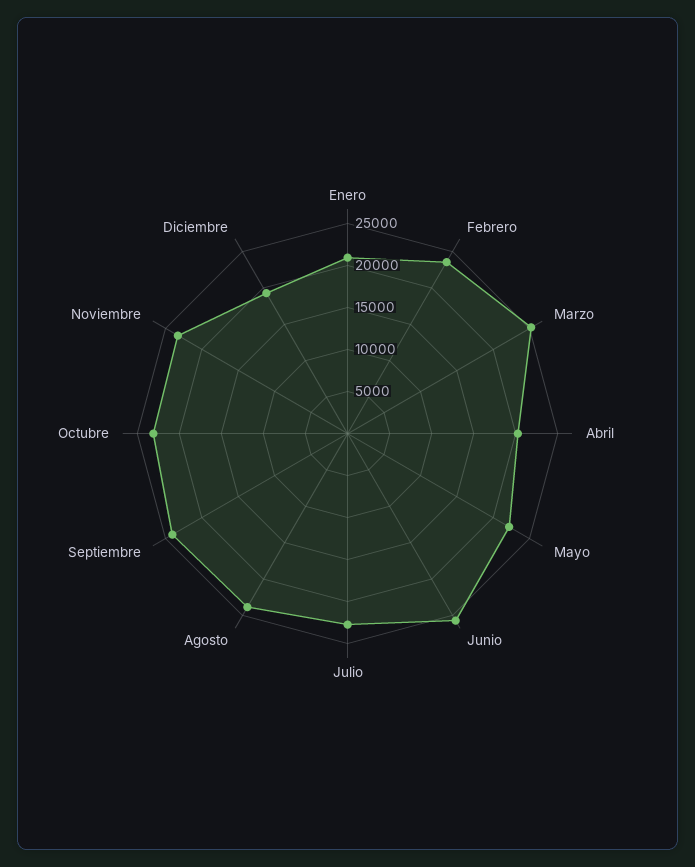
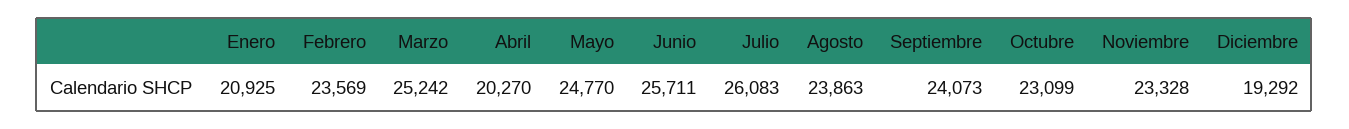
  {
    "Enero": 20925,
    "Febrero": 23569,
    "Marzo": 25242,
    "Abril": 20270,
-   "Mayo": 22000,
+   "Mayo": 24770,
    "Junio": 25711,
-   "Julio": 23000,
+   "Julio": 26083,
    "Agosto": 23863,
    "Septiembre": 24073,
    "Octubre": 23099,
    "Noviembre": 23328,
    "Diciembre": 19292
  }

